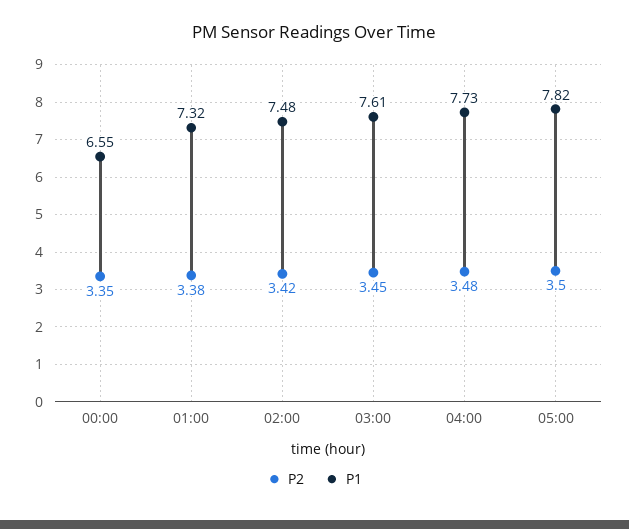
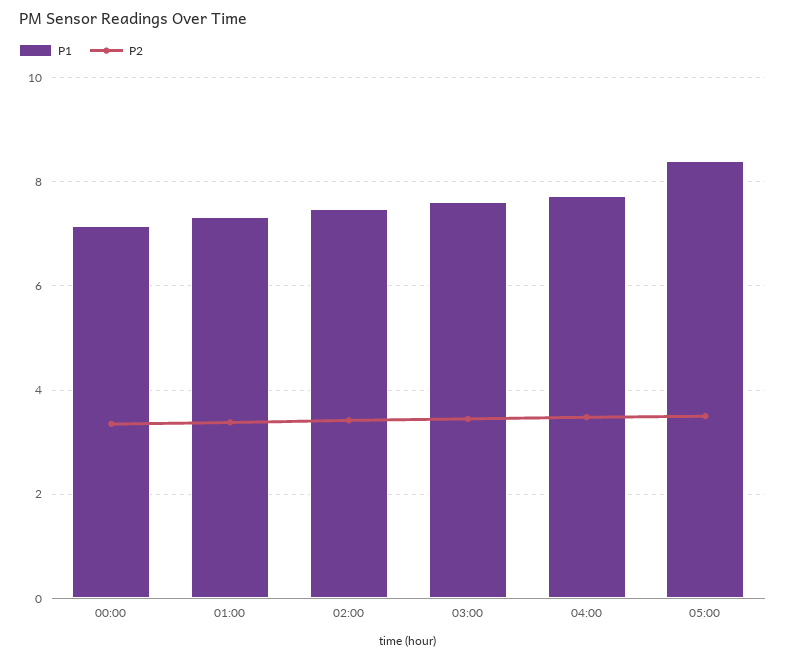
  {
    "P2": {
      "00:00": 3.35,
      "01:00": 3.38,
      "02:00": 3.42,
      "03:00": 3.45,
      "04:00": 3.48,
      "05:00": 3.5
    },
    "P1": {
-     "00:00": 6.55,
+     "00:00": 7.2,
      "01:00": 7.32,
      "02:00": 7.48,
      "03:00": 7.61,
      "04:00": 7.73,
-     "05:00": 7.82
+     "05:00": 8.4
    }
  }

